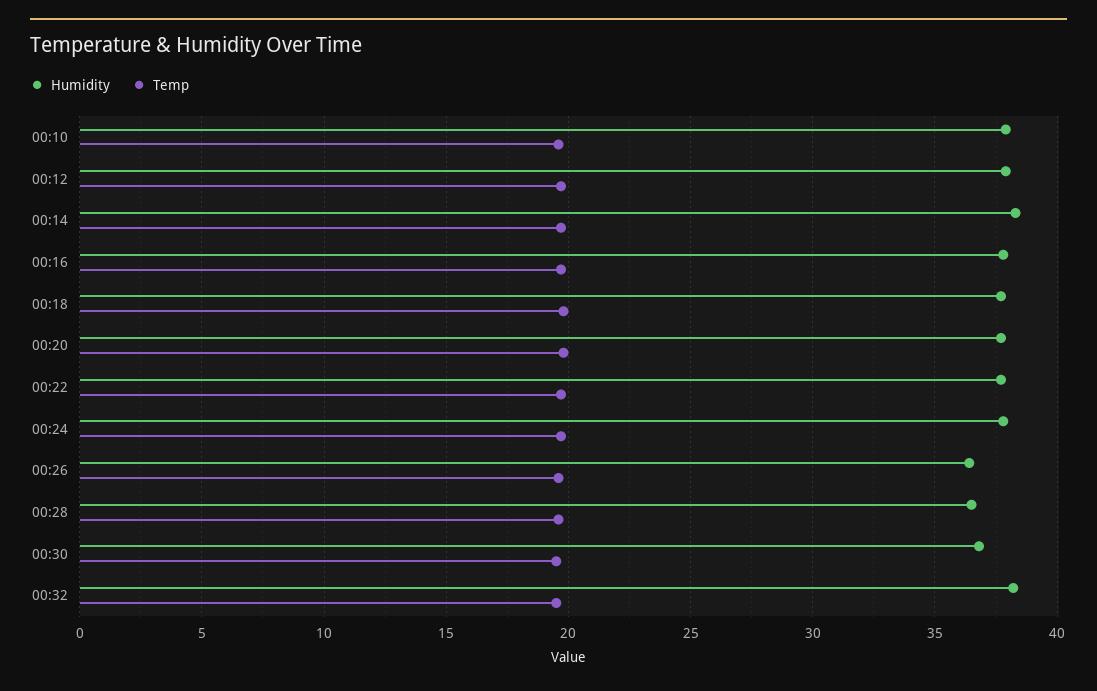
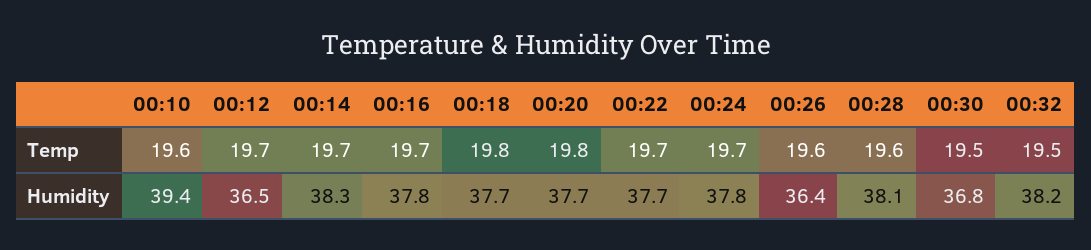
  {
    "Humidity": {
-     "00:10": 38,
+     "00:10": 39.4,
-     "00:12": 38,
+     "00:12": 36.5,
      "00:14": 38.3,
      "00:16": 37.8,
      "00:18": 37.7,
      "00:20": 37.7,
      "00:22": 37.7,
      "00:24": 37.8,
      "00:26": 36.4,
-     "00:28": 36.5,
+     "00:28": 38.1,
      "00:30": 36.8,
      "00:32": 38.2
    },
    "Temp": {
      "00:10": 19.6,
      "00:12": 19.7,
      "00:14": 19.7,
      "00:16": 19.7,
      "00:18": 19.8,
      "00:20": 19.8,
      "00:22": 19.7,
      "00:24": 19.7,
      "00:26": 19.6,
      "00:28": 19.6,
      "00:30": 19.5,
      "00:32": 19.5
    }
  }

